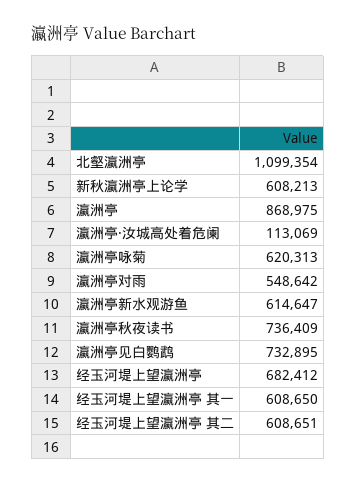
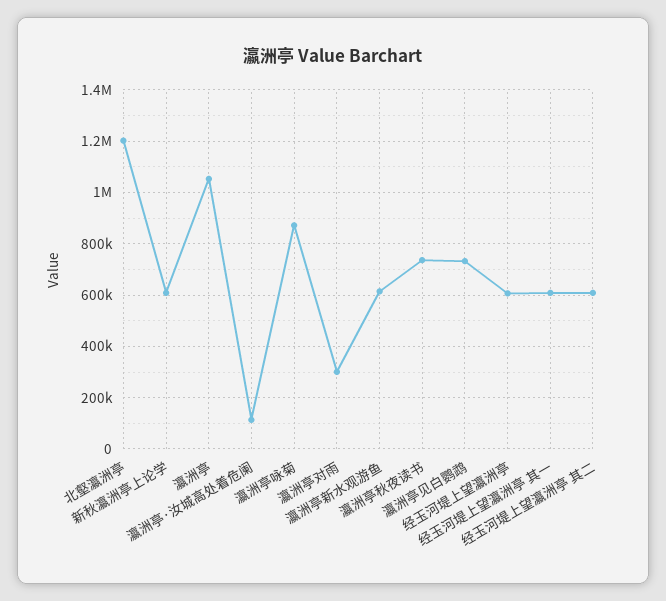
  {
-   "北壑瀛洲亭": 1099354,
+   "北壑瀛洲亭": 1200000,
    "新秋瀛洲亭上论学": 608213,
-   "瀛洲亭": 868975,
+   "瀛洲亭": 1050000,
    "瀛洲亭·汝城高处着危阑": 113069,
-   "瀛洲亭咏菊": 620313,
+   "瀛洲亭咏菊": 875000,
-   "瀛洲亭对雨": 548642,
+   "瀛洲亭对雨": 300000,
    "瀛洲亭新水观游鱼": 614647,
    "瀛洲亭秋夜读书": 736409,
    "瀛洲亭见白鹦鹉": 732895,
-   "经玉河堤上望瀛洲亭": 682412,
+   "经玉河堤上望瀛洲亭": 600000,
    "经玉河堤上望瀛洲亭 其一": 608650,
    "经玉河堤上望瀛洲亭 其二": 608651
  }

